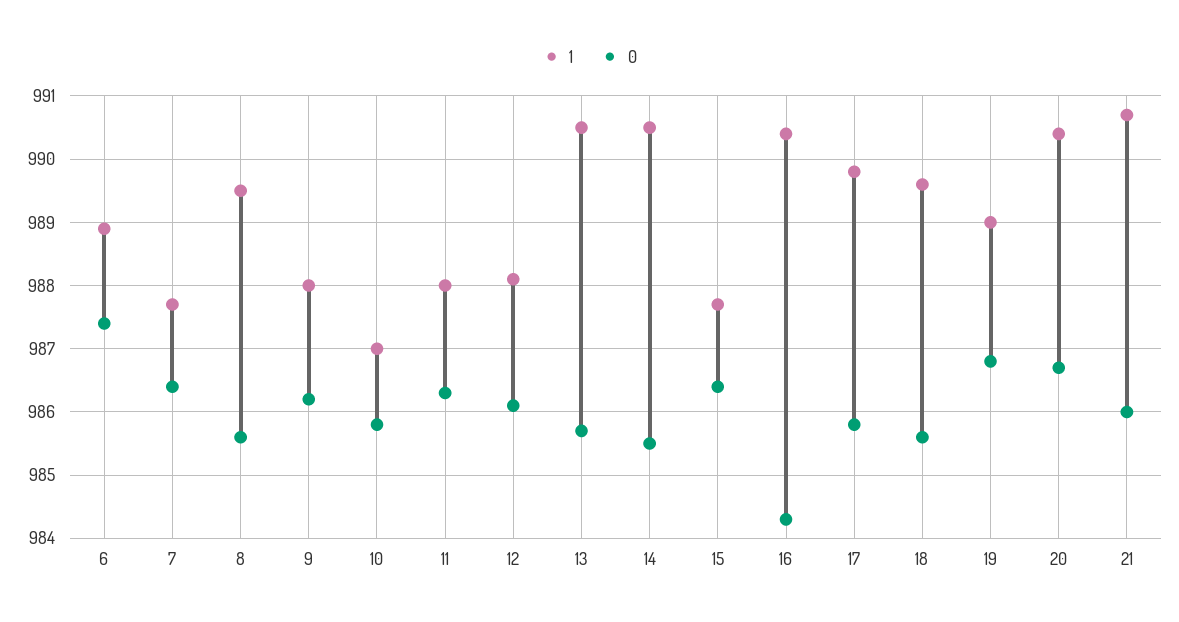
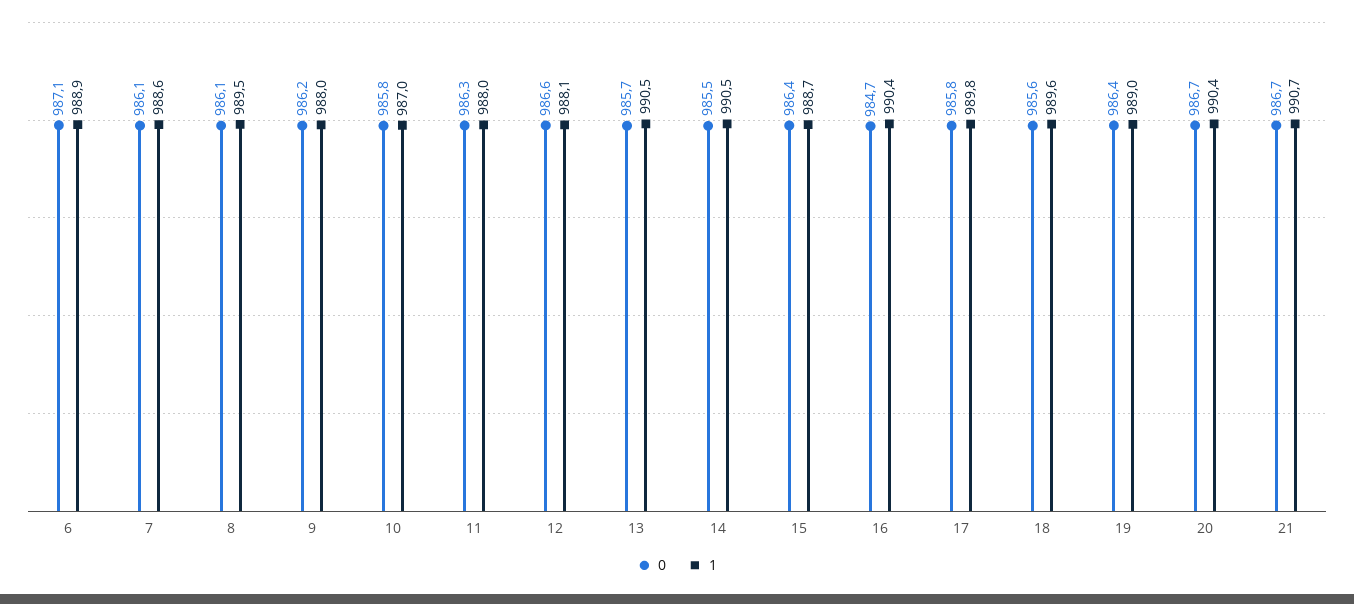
  {
    "1": {
      "6": 988.9,
-     "7": 987.7,
+     "7": 988.6,
      "8": 989.5,
      "9": 988,
      "10": 987,
      "11": 988,
      "12": 988.1,
      "13": 990.5,
      "14": 990.5,
-     "15": 987.7,
+     "15": 988.7,
      "16": 990.4,
      "17": 989.8,
      "18": 989.6,
      "19": 989,
      "20": 990.4,
      "21": 990.7
    },
    "0": {
-     "6": 987.4,
+     "6": 987.1,
-     "7": 986.4,
+     "7": 986.1,
-     "8": 985.6,
+     "8": 986.1,
      "9": 986.2,
      "10": 985.8,
      "11": 986.3,
-     "12": 986.1,
+     "12": 986.6,
      "13": 985.7,
      "14": 985.5,
      "15": 986.4,
-     "16": 984.3,
+     "16": 984.7,
      "17": 985.8,
      "18": 985.6,
-     "19": 986.8,
+     "19": 986.4,
      "20": 986.7,
-     "21": 986
+     "21": 986.7
    }
  }

